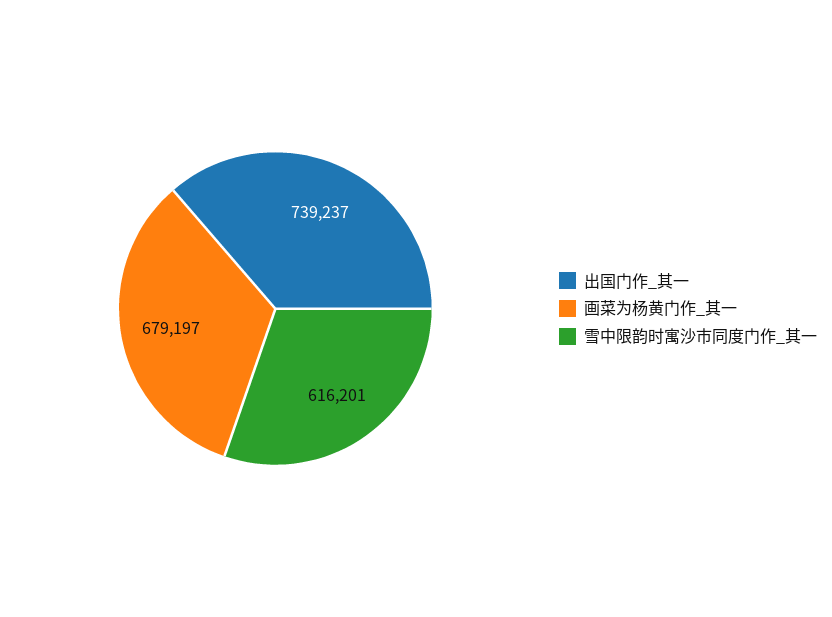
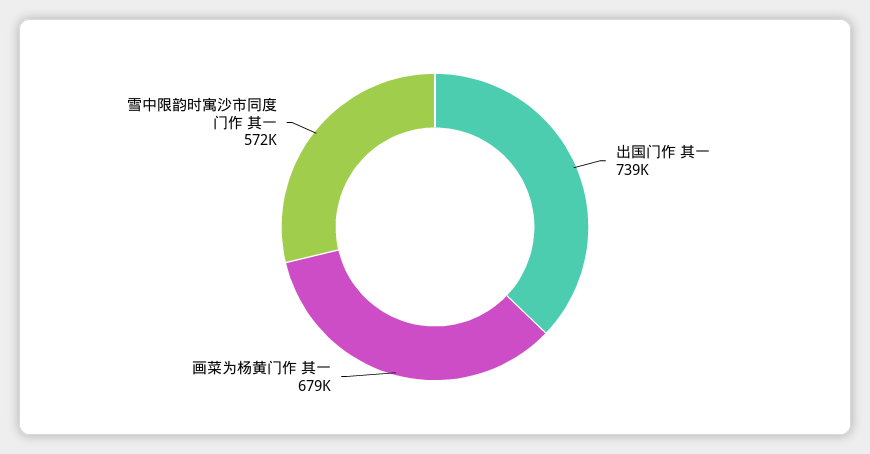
  {
    "出国门作_其一": 739237,
    "画菜为杨黄门作_其一": 679197,
-   "雪中限韵时寓沙市同度门作_其一": 616201
+   "雪中限韵时寓沙市同度门作_其一": 572000
  }

